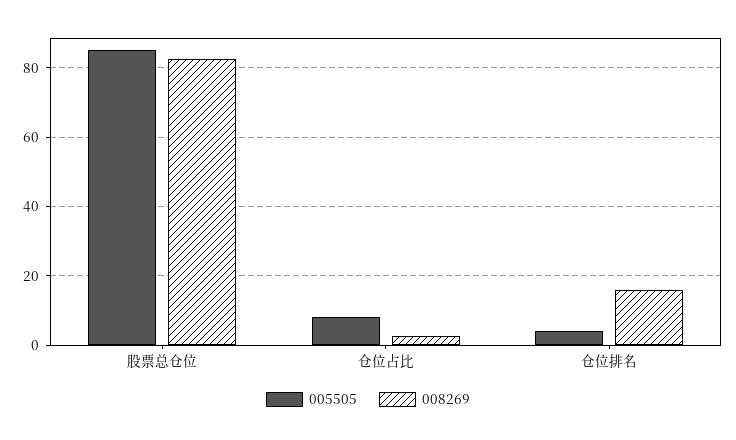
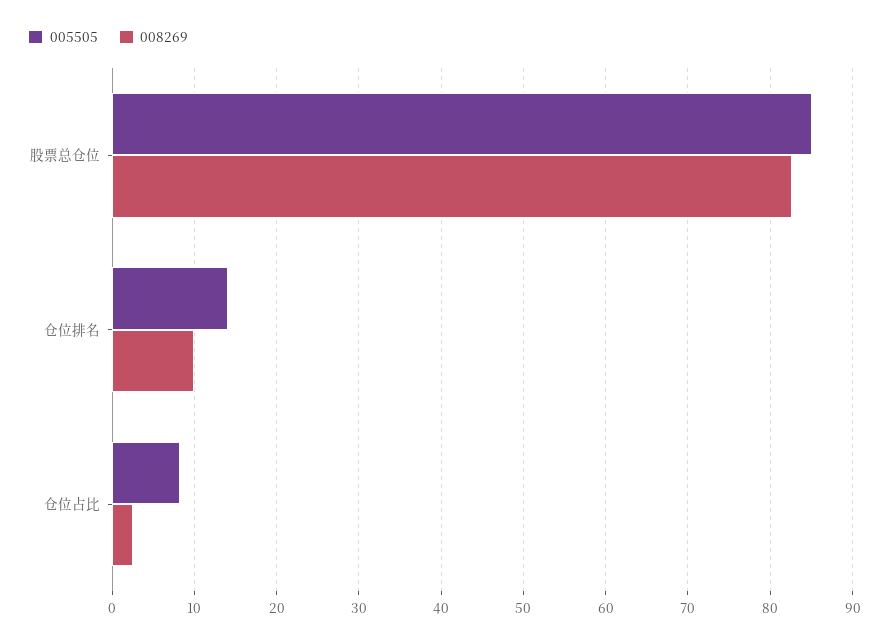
  {
    "005505": {
      "股票总仓位": 85,
      "仓位占比": 8,
-     "仓位排名": 4
+     "仓位排名": 14
    },
    "008269": {
      "股票总仓位": 83,
      "仓位占比": 3,
-     "仓位排名": 16
+     "仓位排名": 10
    }
  }

